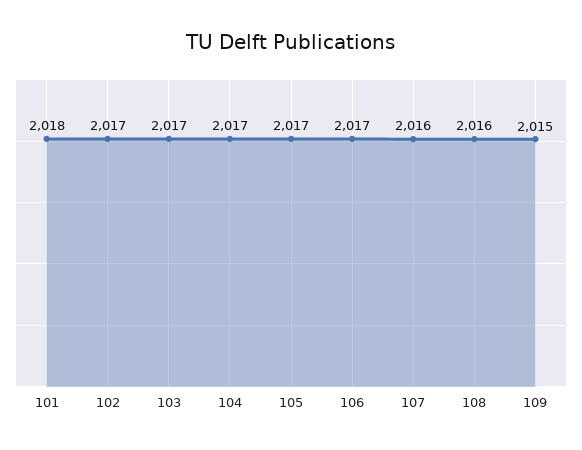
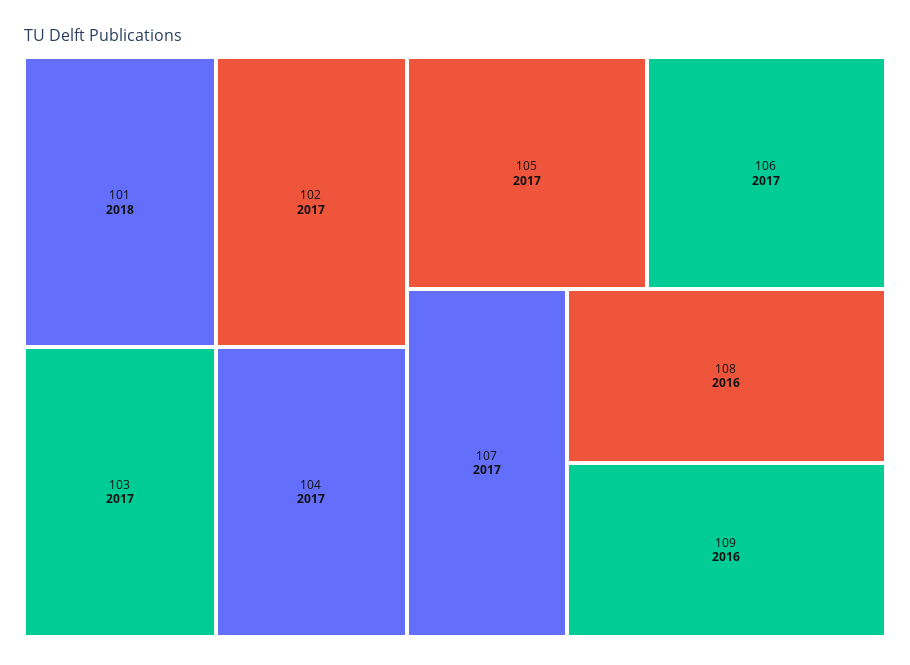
  {
    "101": 2018,
    "102": 2017,
    "103": 2017,
    "104": 2017,
    "105": 2017,
    "106": 2017,
-   "107": 2016,
+   "107": 2017,
    "108": 2016,
-   "109": 2015
+   "109": 2016
  }

